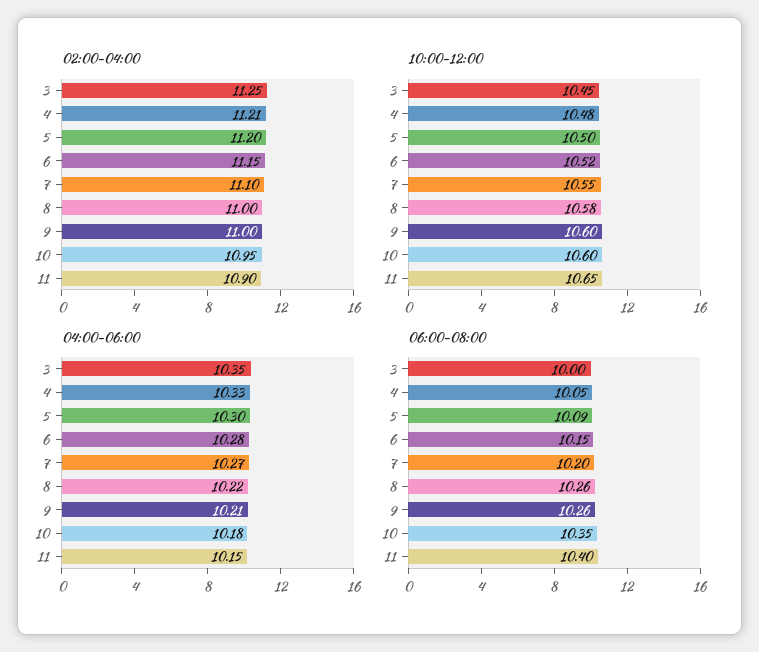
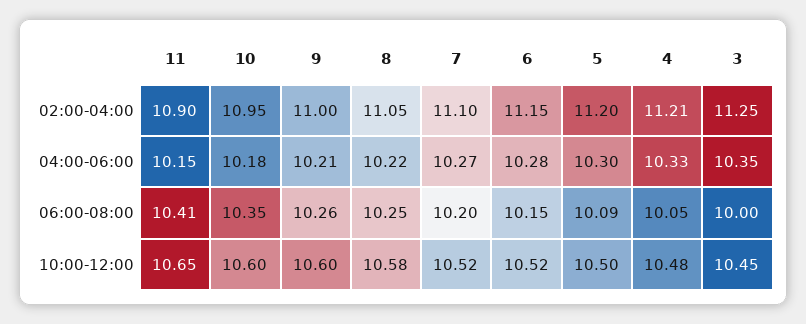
  {
    "02:00-04:00": {
      "3": 11.25,
      "4": 11.21,
      "5": 11.2,
      "6": 11.15,
      "7": 11.1,
-     "8": 11,
+     "8": 11.05,
      "9": 11,
      "10": 10.95,
      "11": 10.9
    },
    "10:00-12:00": {
      "3": 10.45,
      "4": 10.48,
      "5": 10.5,
      "6": 10.52,
-     "7": 10.55,
+     "7": 10.52,
      "8": 10.58,
      "9": 10.6,
      "10": 10.6,
      "11": 10.65
    },
    "04:00-06:00": {
      "3": 10.35,
      "4": 10.33,
      "5": 10.3,
      "6": 10.28,
      "7": 10.27,
      "8": 10.22,
      "9": 10.21,
      "10": 10.18,
      "11": 10.15
    },
    "06:00-08:00": {
      "3": 10,
      "4": 10.05,
      "5": 10.09,
      "6": 10.15,
      "7": 10.2,
-     "8": 10.26,
+     "8": 10.25,
      "9": 10.26,
      "10": 10.35,
-     "11": 10.4
+     "11": 10.41
    }
  }

